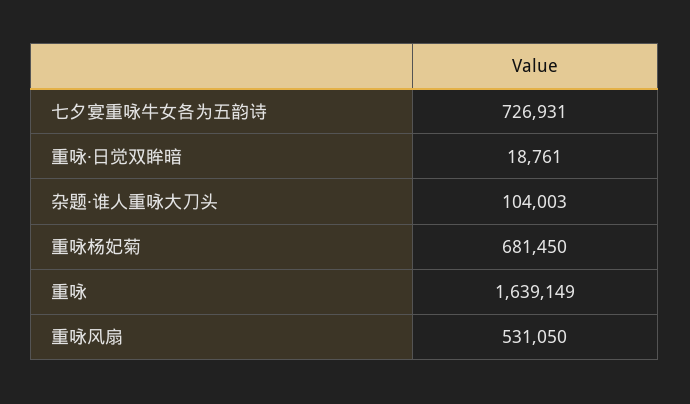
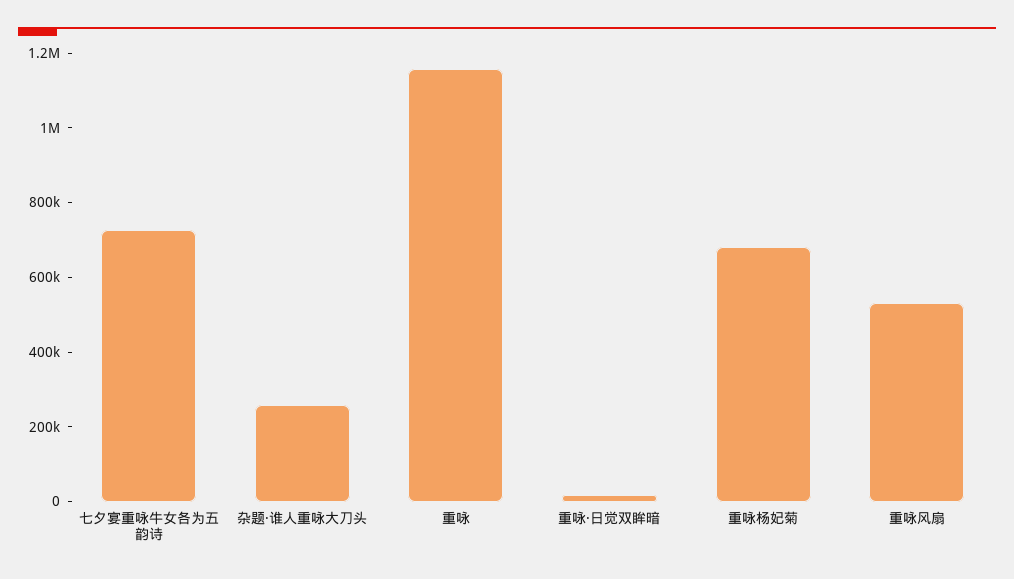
  {
    "七夕宴重咏牛女各为五韵诗": 726931,
    "重咏·日觉双眸暗": 18761,
-   "杂题·谁人重咏大刀头": 104003,
+   "杂题·谁人重咏大刀头": 250000,
    "重咏杨妃菊": 681450,
-   "重咏": 1639149,
+   "重咏": 1150000,
    "重咏风扇": 531050
  }

